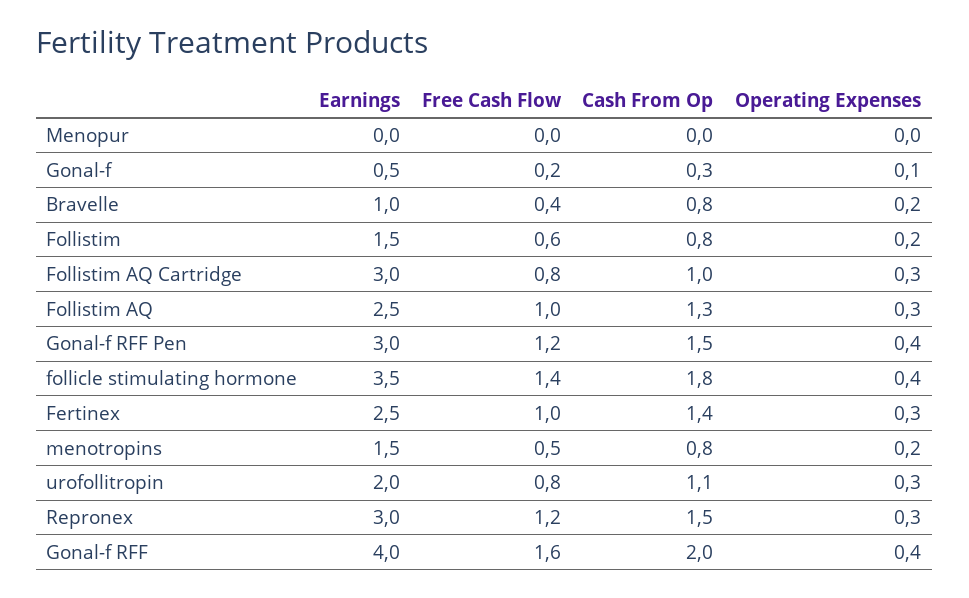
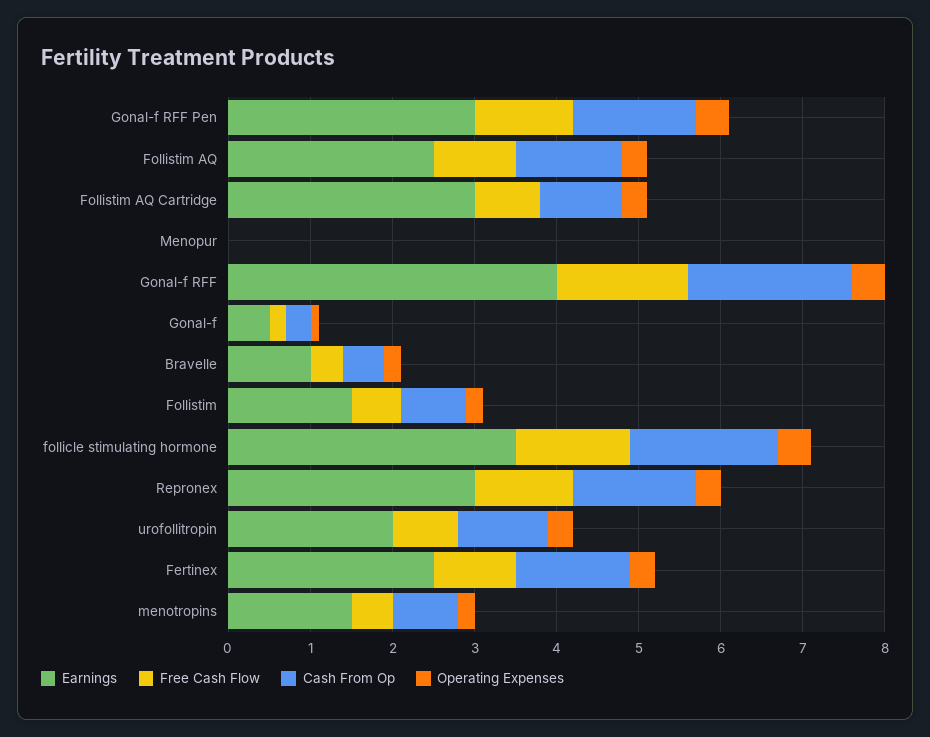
  {
    "Earnings": {
      "Menopur": 0,
      "Gonal-f": 0.5,
      "Bravelle": 1,
      "Follistim": 1.5,
      "Follistim AQ Cartridge": 3,
      "Follistim AQ": 2.5,
      "Gonal-f RFF Pen": 3,
      "follicle stimulating hormone": 3.5,
      "Fertinex": 2.5,
      "menotropins": 1.5,
      "urofollitropin": 2,
      "Repronex": 3,
      "Gonal-f RFF": 4
    },
    "Free Cash Flow": {
      "Menopur": 0,
      "Gonal-f": 0.2,
      "Bravelle": 0.4,
      "Follistim": 0.6,
      "Follistim AQ Cartridge": 0.8,
      "Follistim AQ": 1,
      "Gonal-f RFF Pen": 1.2,
      "follicle stimulating hormone": 1.4,
      "Fertinex": 1,
      "menotropins": 0.5,
      "urofollitropin": 0.8,
      "Repronex": 1.2,
      "Gonal-f RFF": 1.6
    },
    "Cash From Op": {
      "Menopur": 0,
      "Gonal-f": 0.3,
-     "Bravelle": 0.8,
+     "Bravelle": 0.5,
      "Follistim": 0.8,
      "Follistim AQ Cartridge": 1,
      "Follistim AQ": 1.3,
      "Gonal-f RFF Pen": 1.5,
      "follicle stimulating hormone": 1.8,
      "Fertinex": 1.4,
      "menotropins": 0.8,
      "urofollitropin": 1.1,
      "Repronex": 1.5,
      "Gonal-f RFF": 2
    },
    "Operating Expenses": {
      "Menopur": 0,
      "Gonal-f": 0.1,
      "Bravelle": 0.2,
      "Follistim": 0.2,
      "Follistim AQ Cartridge": 0.3,
      "Follistim AQ": 0.3,
      "Gonal-f RFF Pen": 0.4,
      "follicle stimulating hormone": 0.4,
      "Fertinex": 0.3,
      "menotropins": 0.2,
      "urofollitropin": 0.3,
      "Repronex": 0.3,
      "Gonal-f RFF": 0.4
    }
  }

